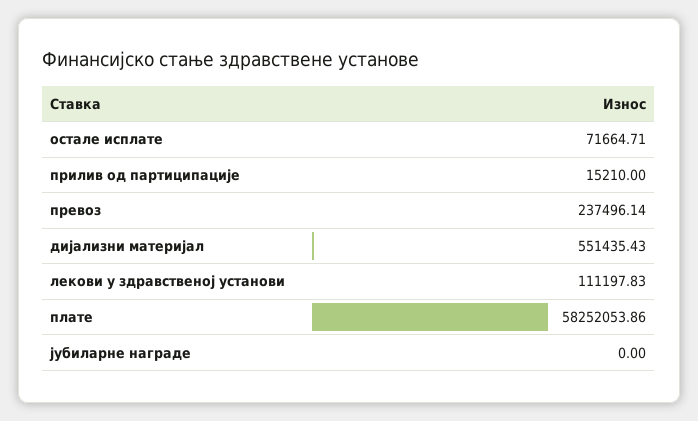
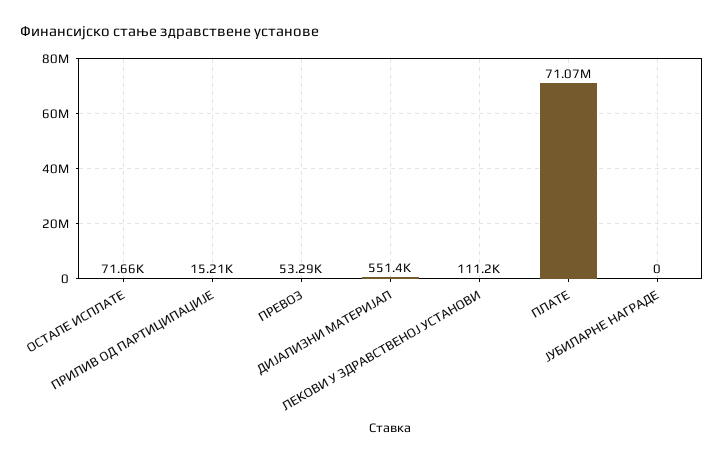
  {
    "остале исплате": 71664.71,
    "прилив од партиципације": 15210,
-   "превоз": 237496.14,
+   "превоз": 53290,
    "дијализни материјал": 551435.43,
    "лекови у здравственој установи": 111197.83,
-   "плате": 58252053.86,
+   "плате": 71070000,
    "јубиларне награде": 0
  }

